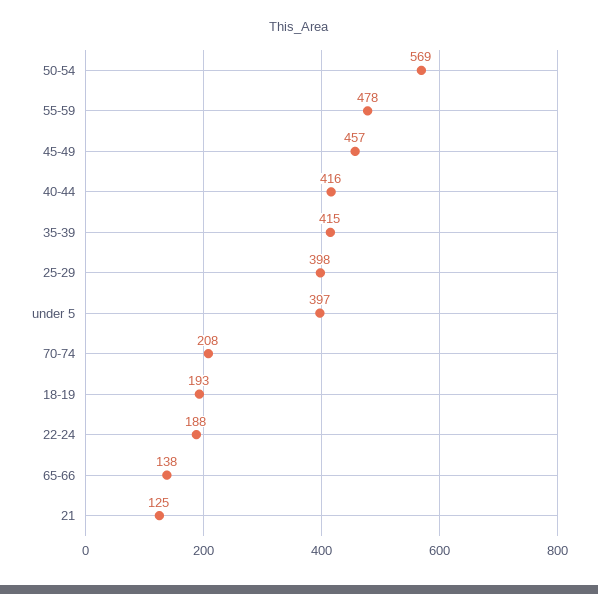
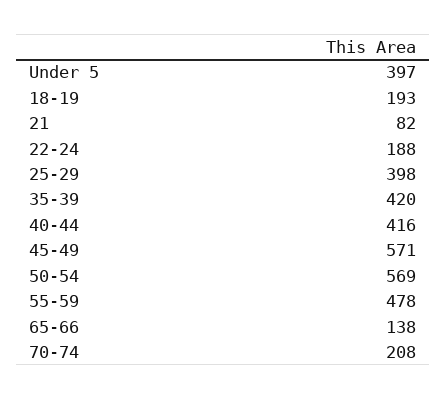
  {
    "50-54": 569,
    "55-59": 478,
-   "45-49": 457,
+   "45-49": 571,
    "40-44": 416,
-   "35-39": 415,
+   "35-39": 420,
    "25-29": 398,
    "under 5": 397,
    "70-74": 208,
    "18-19": 193,
    "22-24": 188,
    "65-66": 138,
-   "21": 125
+   "21": 82
  }

